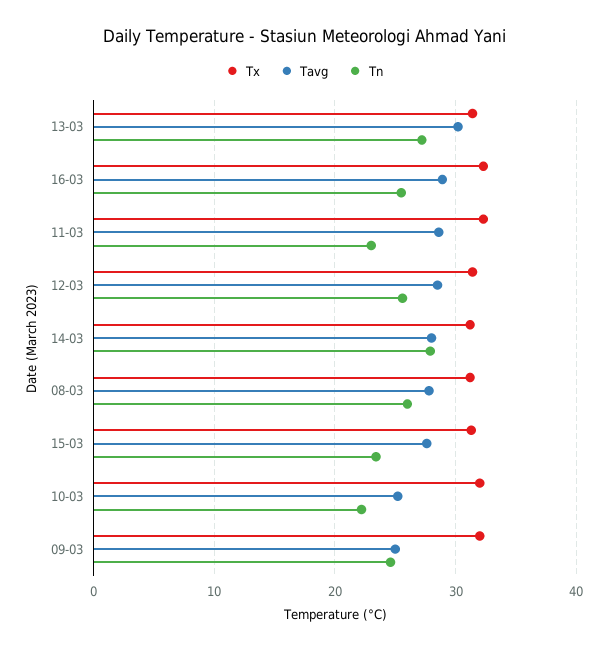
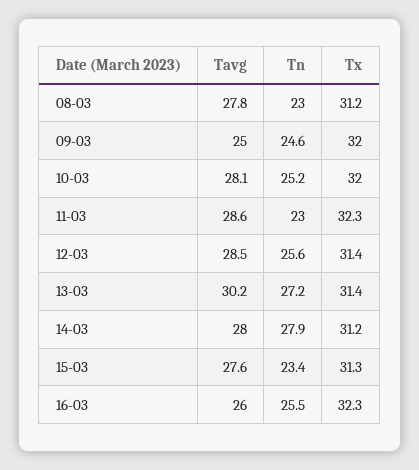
  {
    "Tx": {
      "13-03": 31.4,
      "16-03": 32.3,
      "11-03": 32.3,
      "12-03": 31.4,
      "14-03": 31.2,
      "08-03": 31.2,
      "15-03": 31.3,
      "10-03": 32,
      "09-03": 32
    },
    "Tavg": {
      "13-03": 30.2,
-     "16-03": 29,
+     "16-03": 26,
      "11-03": 28.6,
      "12-03": 28.5,
      "14-03": 28,
      "08-03": 27.8,
      "15-03": 27.6,
-     "10-03": 25,
+     "10-03": 28.1,
      "09-03": 25
    },
    "Tn": {
      "13-03": 27.2,
      "16-03": 25.5,
      "11-03": 23,
      "12-03": 25.6,
      "14-03": 27.9,
-     "08-03": 26,
+     "08-03": 23,
      "15-03": 23.4,
-     "10-03": 22,
+     "10-03": 25.2,
      "09-03": 24.6
    }
  }

